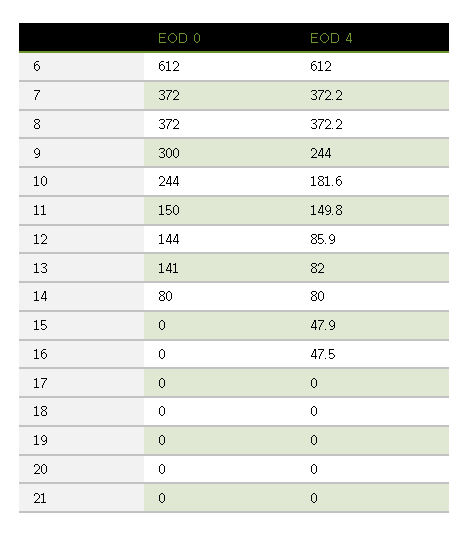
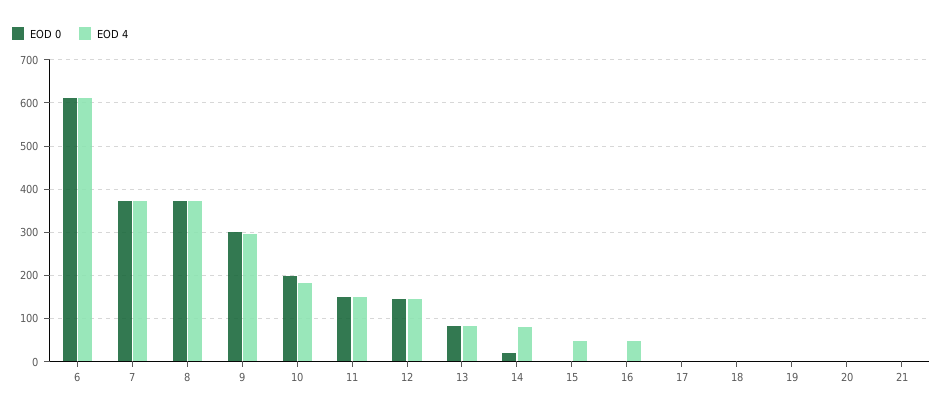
  {
    "EOD 0": {
      "6": 612,
      "7": 372,
      "8": 372,
      "9": 300,
-     "10": 244,
+     "10": 200,
      "11": 150,
      "12": 144,
-     "13": 141,
+     "13": 80,
-     "14": 80,
+     "14": 20,
      "15": 0,
      "16": 0,
      "17": 0,
      "18": 0,
      "19": 0,
      "20": 0,
      "21": 0
    },
    "EOD 4": {
      "6": 612,
      "7": 372.2,
      "8": 372.2,
-     "9": 244,
+     "9": 300,
      "10": 181.6,
      "11": 149.8,
-     "12": 85.9,
+     "12": 140,
      "13": 82,
      "14": 80,
      "15": 47.9,
      "16": 47.5,
      "17": 0,
      "18": 0,
      "19": 0,
      "20": 0,
      "21": 0
    }
  }

